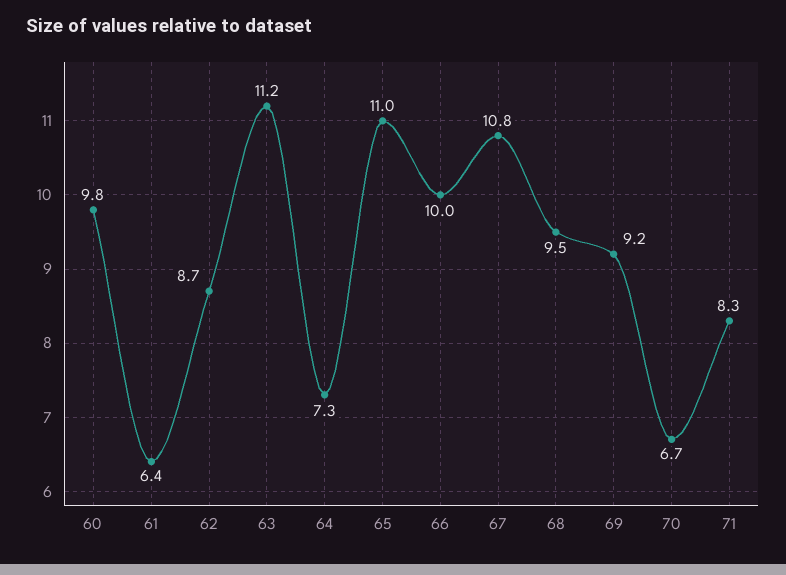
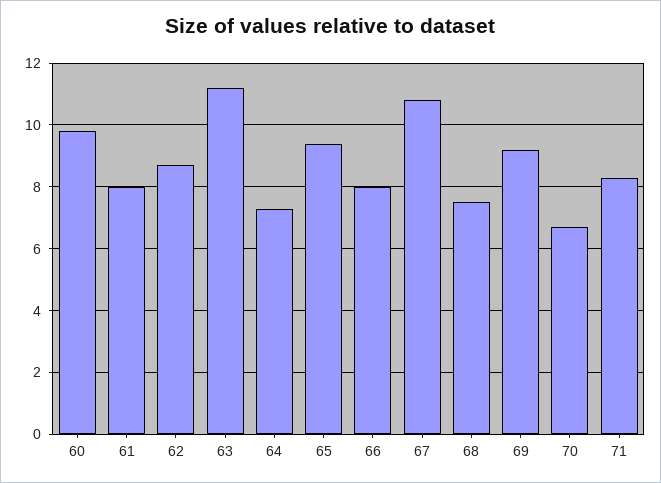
  {
    "60": 9.8,
-   "61": 6.4,
+   "61": 8,
    "62": 8.7,
    "63": 11.2,
    "64": 7.3,
-   "65": 11,
+   "65": 9.5,
-   "66": 10,
+   "66": 8,
    "67": 10.8,
-   "68": 9.5,
+   "68": 7.5,
    "69": 9.2,
    "70": 6.7,
    "71": 8.3
  }

